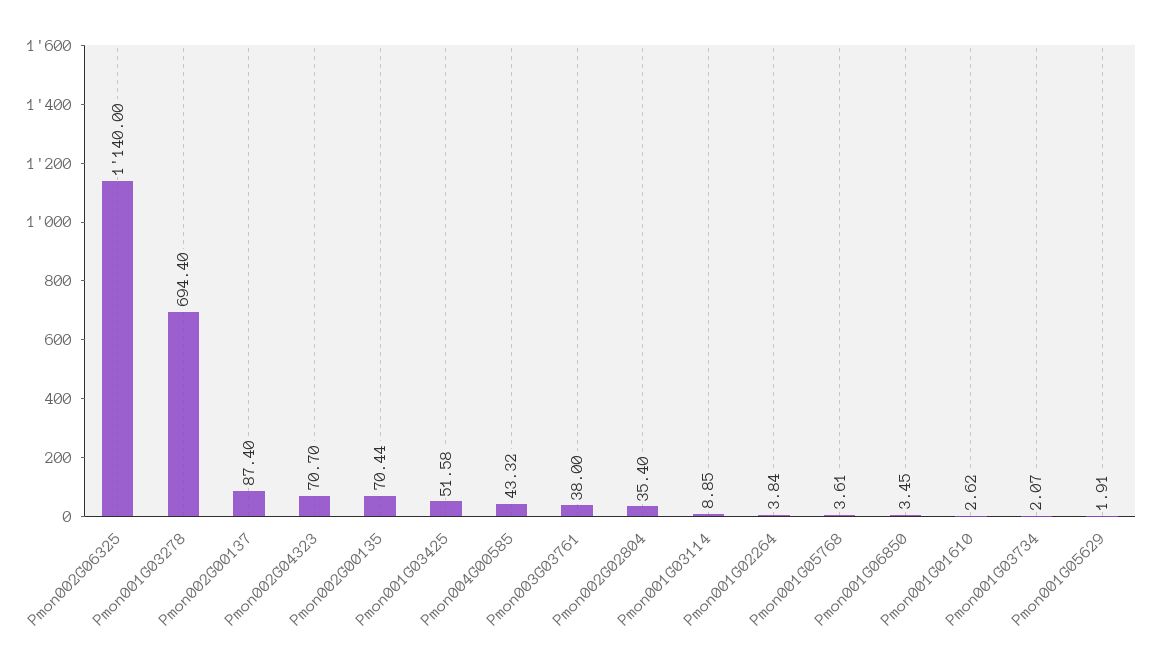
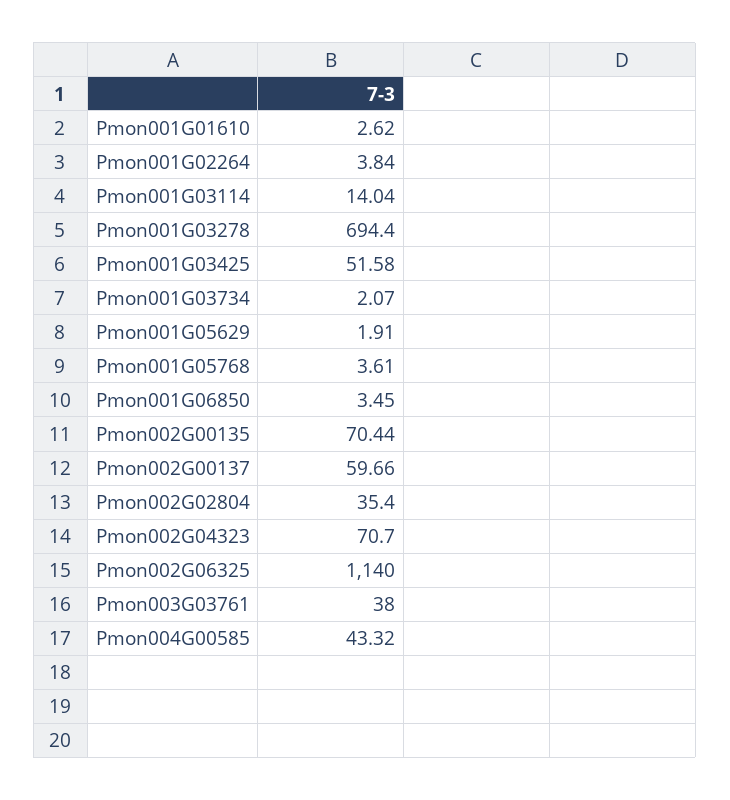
  {
    "Pmon002G06325": 1140,
    "Pmon001G03278": 694.4,
-   "Pmon002G00137": 87.4,
+   "Pmon002G00137": 59.66,
    "Pmon002G04323": 70.7,
    "Pmon002G00135": 70.44,
    "Pmon001G03425": 51.58,
    "Pmon004G00585": 43.32,
    "Pmon003G03761": 38,
    "Pmon002G02804": 35.4,
-   "Pmon001G03114": 8.85,
+   "Pmon001G03114": 14.04,
    "Pmon001G02264": 3.84,
    "Pmon001G05768": 3.61,
    "Pmon001G06850": 3.45,
    "Pmon001G01610": 2.62,
    "Pmon001G03734": 2.07,
    "Pmon001G05629": 1.91
  }

